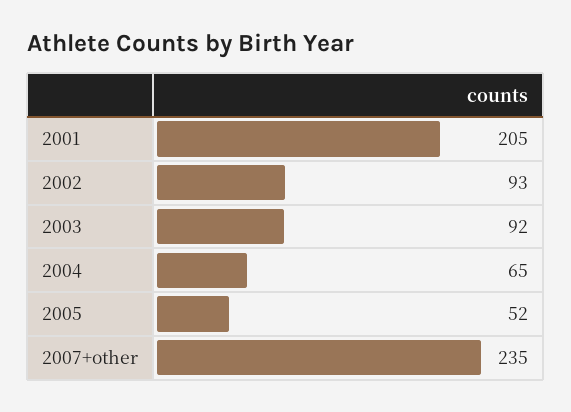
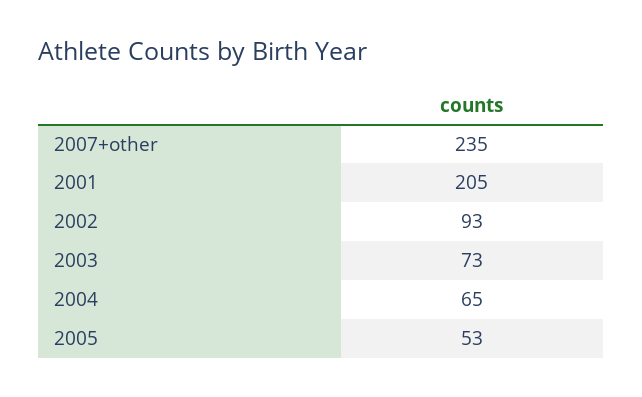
  {
    "2001": 205,
    "2002": 93,
-   "2003": 92,
+   "2003": 73,
    "2004": 65,
-   "2005": 52,
+   "2005": 53,
    "2007+other": 235
  }

